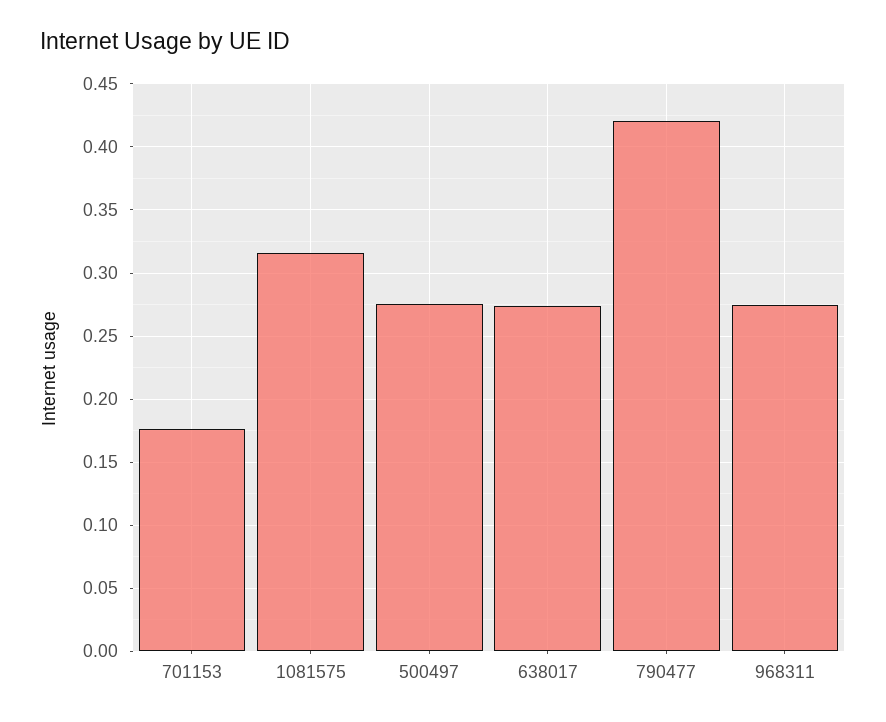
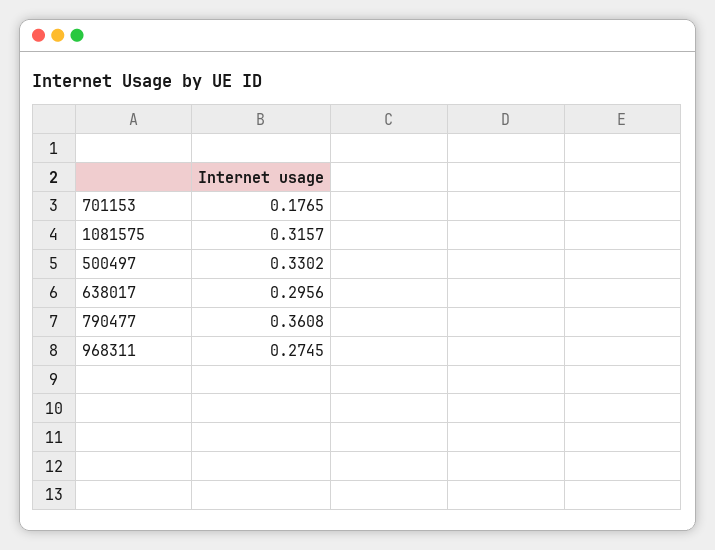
  {
    "701153": 0.1765,
    "1081575": 0.3157,
-   "500497": 0.275,
+   "500497": 0.3302,
-   "638017": 0.275,
+   "638017": 0.2956,
-   "790477": 0.42,
+   "790477": 0.3608,
    "968311": 0.2745
  }

